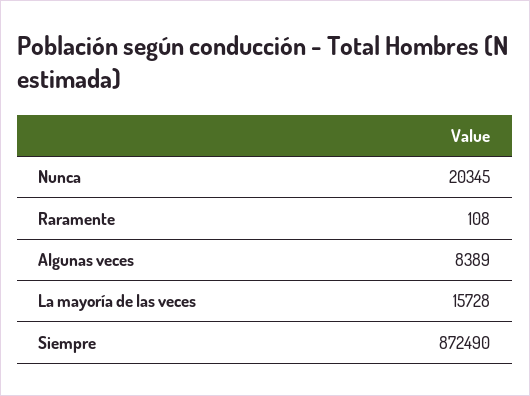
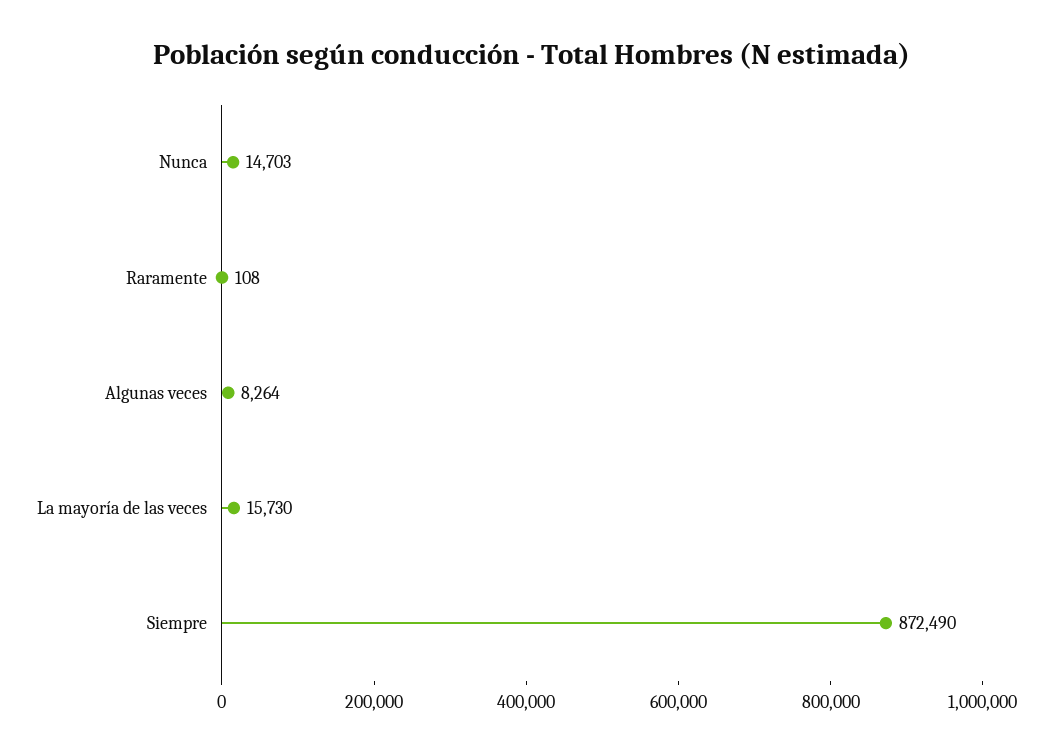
  {
-   "Nunca": 20345,
+   "Nunca": 14703,
    "Raramente": 108,
-   "Algunas veces": 8389,
+   "Algunas veces": 8264,
-   "La mayoría de las veces": 15728,
+   "La mayoría de las veces": 15730,
    "Siempre": 872490
  }

